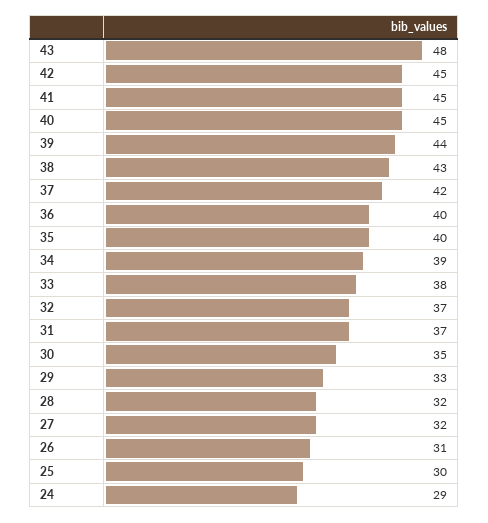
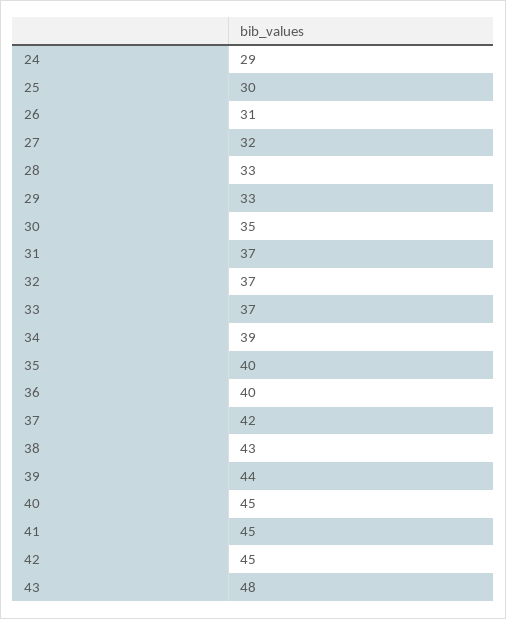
  {
    "43": 48,
    "42": 45,
    "41": 45,
    "40": 45,
    "39": 44,
    "38": 43,
    "37": 42,
    "36": 40,
    "35": 40,
    "34": 39,
-   "33": 38,
+   "33": 37,
    "32": 37,
    "31": 37,
    "30": 35,
    "29": 33,
-   "28": 32,
+   "28": 33,
    "27": 32,
    "26": 31,
    "25": 30,
    "24": 29
  }

